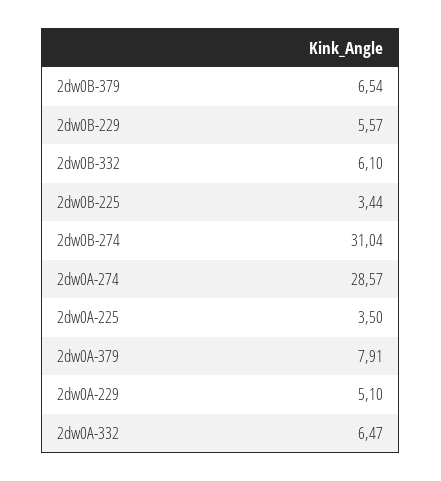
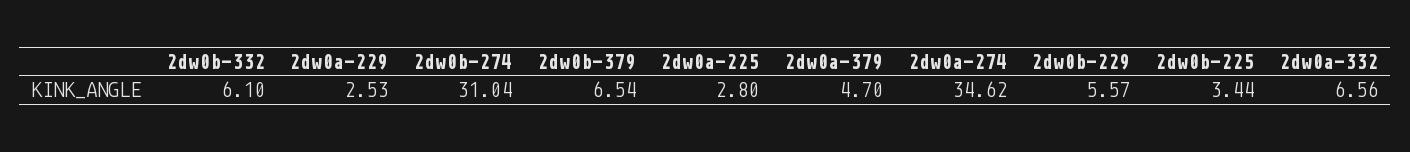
  {
    "2dw0B-379": 6.54,
    "2dw0B-229": 5.57,
    "2dw0B-332": 6.1,
    "2dw0B-225": 3.44,
    "2dw0B-274": 31.04,
-   "2dw0A-274": 28.57,
+   "2dw0A-274": 34.62,
-   "2dw0A-225": 3.5,
+   "2dw0A-225": 2.8,
-   "2dw0A-379": 7.91,
+   "2dw0A-379": 4.7,
-   "2dw0A-229": 5.1,
+   "2dw0A-229": 2.53,
-   "2dw0A-332": 6.47
+   "2dw0A-332": 6.56
  }

